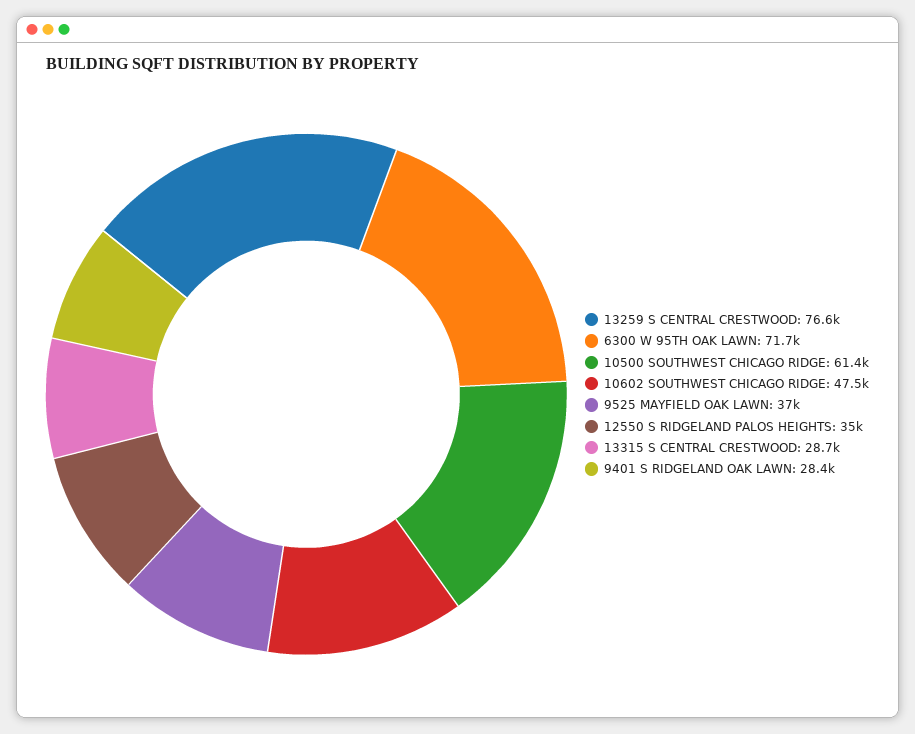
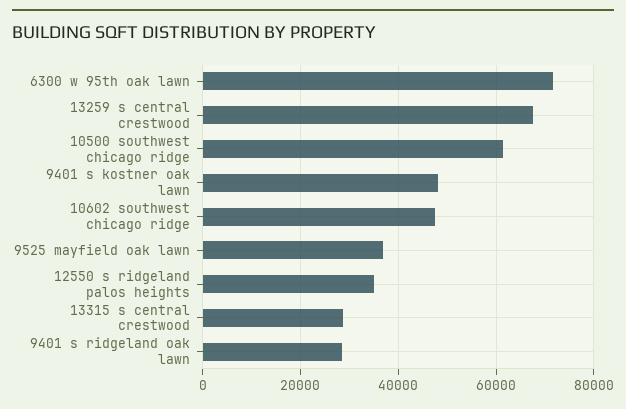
  {
-   "13259 S CENTRAL CRESTWOOD": 76600,
+   "13259 S CENTRAL CRESTWOOD": 68000,
    "6300 W 95TH OAK LAWN": 71700,
    "10500 SOUTHWEST CHICAGO RIDGE": 61400,
    "10602 SOUTHWEST CHICAGO RIDGE": 47500,
    "9525 MAYFIELD OAK LAWN": 37000,
    "12550 S RIDGELAND PALOS HEIGHTS": 35000,
    "13315 S CENTRAL CRESTWOOD": 28700,
-   "9401 S RIDGELAND OAK LAWN": 28400
+   "9401 S RIDGELAND OAK LAWN": 28400,
+   "9401 s kostner oak lawn": 48000
  }

